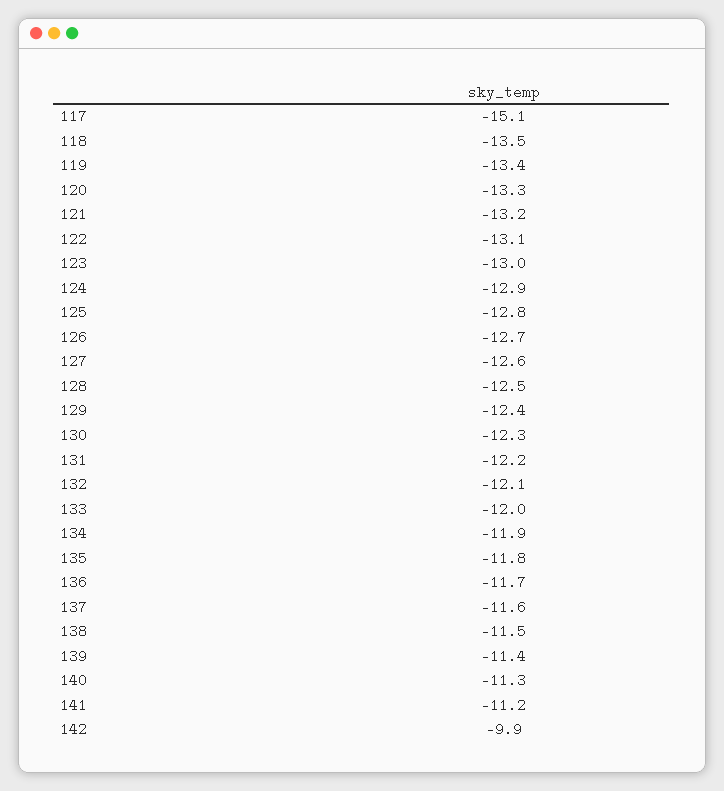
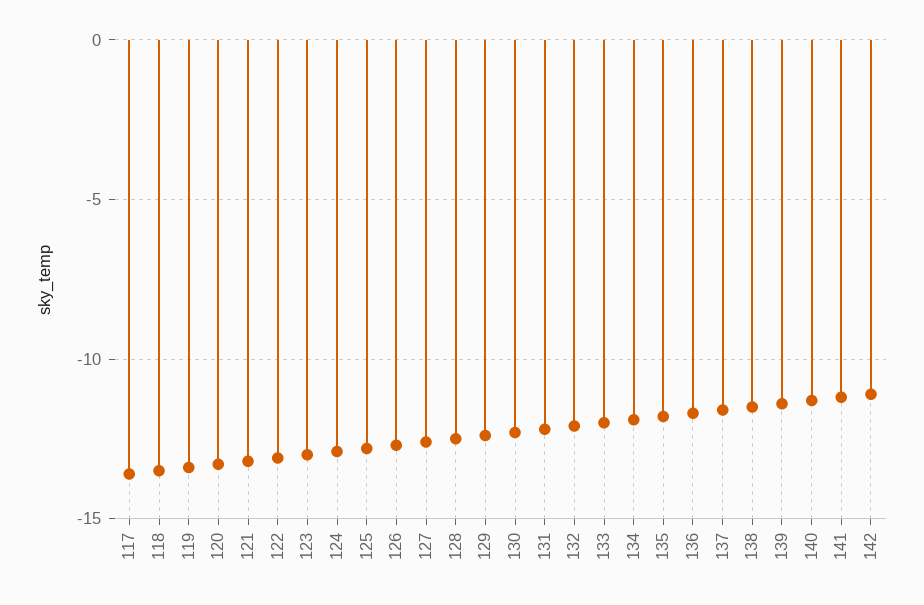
  {
-   "117": -15.1,
+   "117": -13.5,
    "118": -13.5,
    "119": -13.4,
    "120": -13.3,
    "121": -13.2,
    "122": -13.1,
    "123": -13,
    "124": -12.9,
    "125": -12.8,
    "126": -12.7,
    "127": -12.6,
    "128": -12.5,
    "129": -12.4,
    "130": -12.3,
    "131": -12.2,
    "132": -12.1,
    "133": -12,
    "134": -11.9,
    "135": -11.8,
    "136": -11.7,
    "137": -11.6,
    "138": -11.5,
    "139": -11.4,
    "140": -11.3,
    "141": -11.2,
-   "142": -9.9
+   "142": -11
  }

